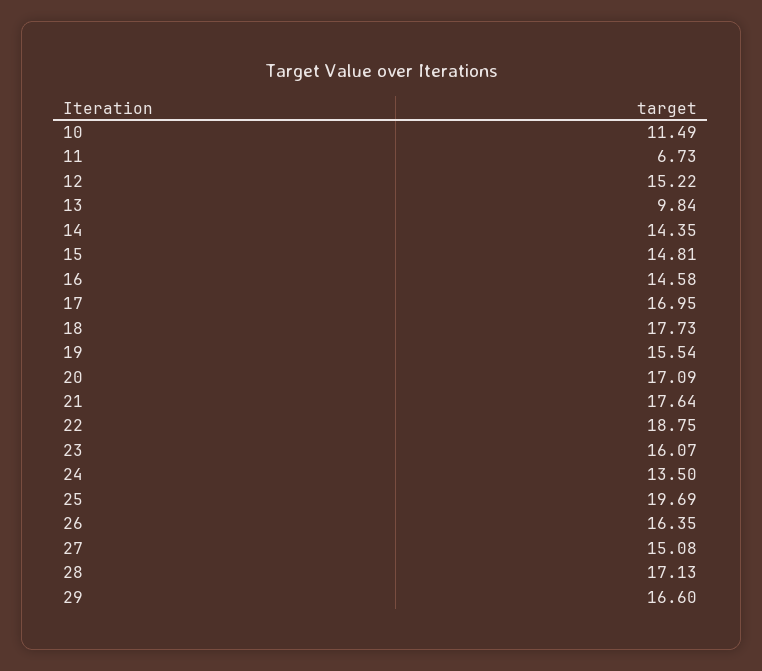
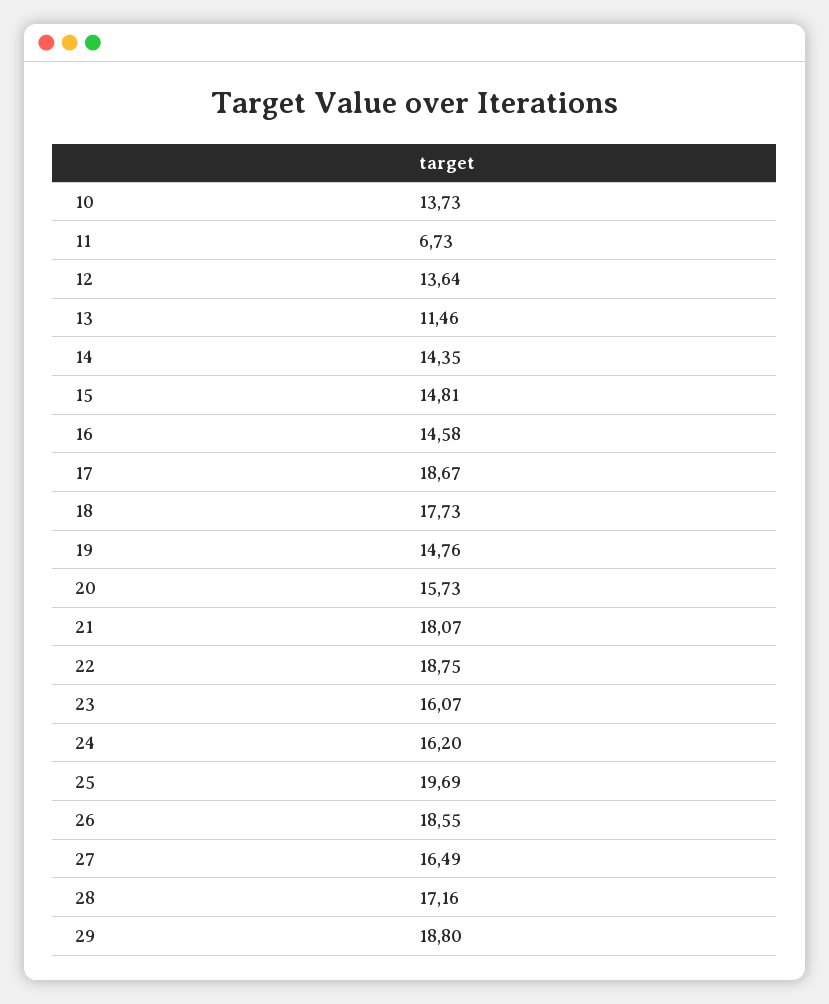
  {
-   "10": 11.49,
+   "10": 13.73,
    "11": 6.73,
-   "12": 15.22,
+   "12": 13.64,
-   "13": 9.84,
+   "13": 11.46,
    "14": 14.35,
    "15": 14.81,
    "16": 14.58,
-   "17": 16.95,
+   "17": 18.67,
    "18": 17.73,
-   "19": 15.54,
+   "19": 14.76,
-   "20": 17.09,
+   "20": 15.73,
-   "21": 17.64,
+   "21": 18.07,
    "22": 18.75,
    "23": 16.07,
-   "24": 13.5,
+   "24": 16.2,
    "25": 19.69,
-   "26": 16.35,
+   "26": 18.55,
-   "27": 15.08,
+   "27": 16.49,
-   "28": 17.13,
+   "28": 17.16,
-   "29": 16.6
+   "29": 18.8
  }

